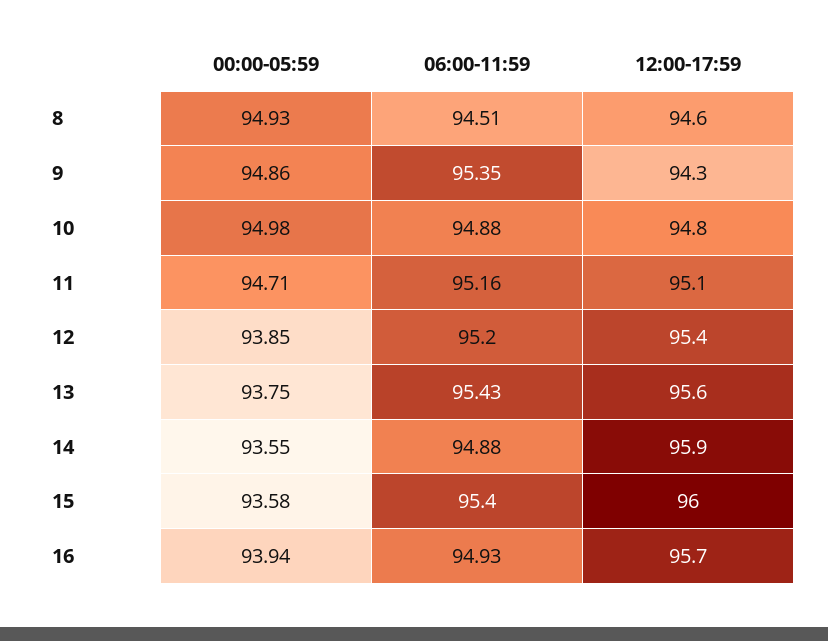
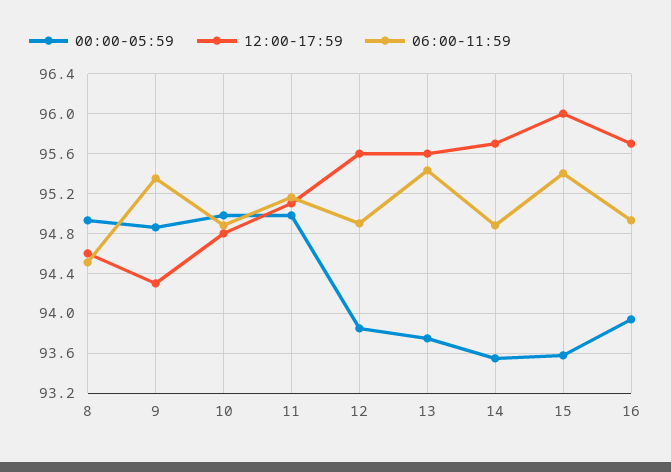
  {
    "00:00-05:59": {
      "8": 94.93,
      "9": 94.86,
      "10": 94.98,
-     "11": 94.71,
+     "11": 95,
      "12": 93.85,
      "13": 93.75,
      "14": 93.55,
      "15": 93.58,
      "16": 93.94
    },
    "06:00-11:59": {
      "8": 94.51,
      "9": 95.35,
      "10": 94.88,
      "11": 95.16,
-     "12": 95.2,
+     "12": 94.9,
      "13": 95.43,
      "14": 94.88,
      "15": 95.4,
      "16": 94.93
    },
    "12:00-17:59": {
      "8": 94.6,
      "9": 94.3,
      "10": 94.8,
      "11": 95.1,
-     "12": 95.4,
+     "12": 95.6,
      "13": 95.6,
-     "14": 95.9,
+     "14": 95.7,
      "15": 96,
      "16": 95.7
    }
  }

